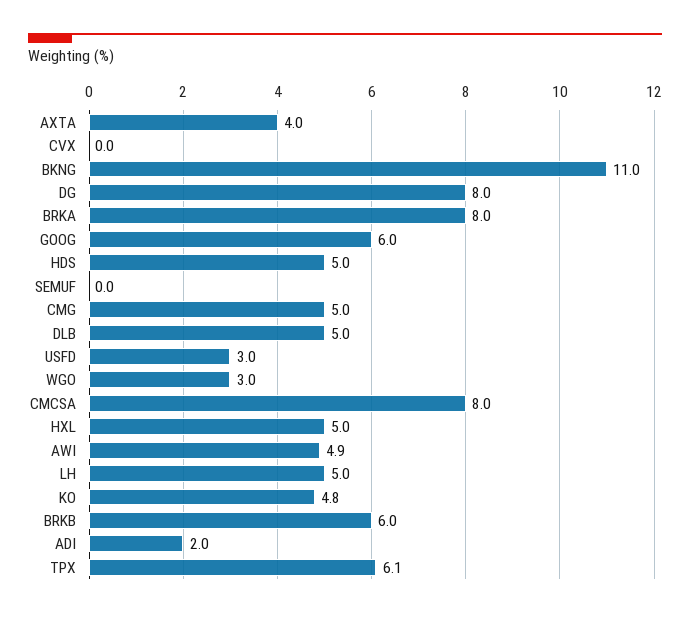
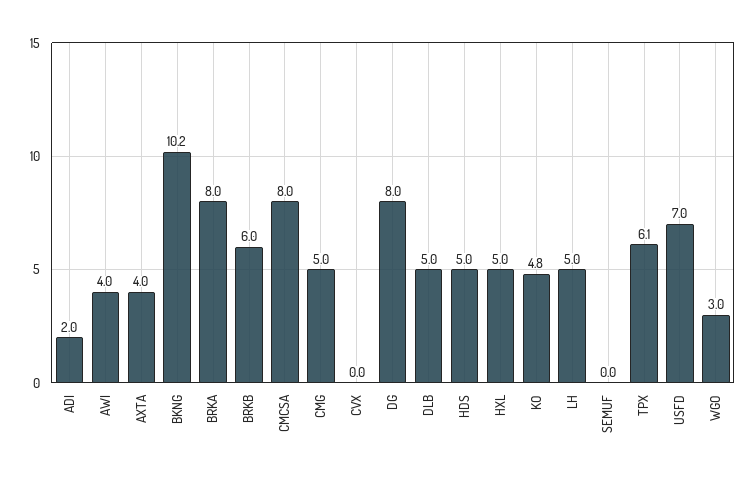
  {
    "AXTA": 4,
    "CVX": 0,
-   "BKNG": 11,
+   "BKNG": 10.2,
    "DG": 8,
    "BRKA": 8,
-   "GOOG": 6,
    "HDS": 5,
    "SEMUF": 0,
    "CMG": 5,
    "DLB": 5,
-   "USFD": 3,
+   "USFD": 7,
    "WGO": 3,
    "CMCSA": 8,
    "HXL": 5,
-   "AWI": 4.9,
+   "AWI": 4,
    "LH": 5,
    "KO": 4.8,
    "BRKB": 6,
    "ADI": 2,
    "TPX": 6.1
  }

